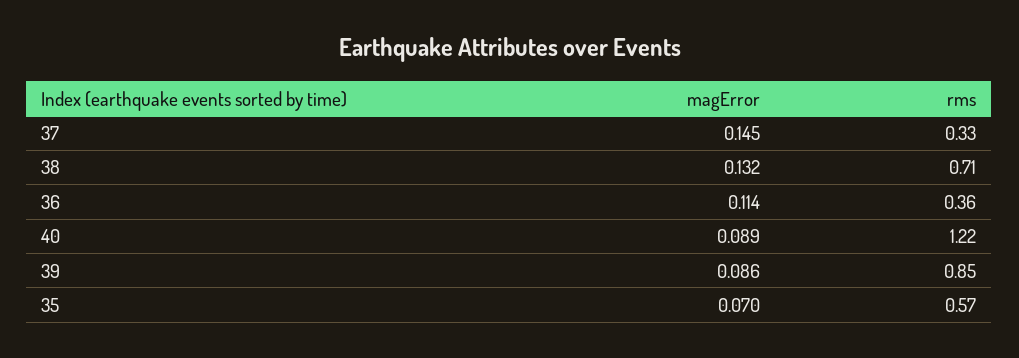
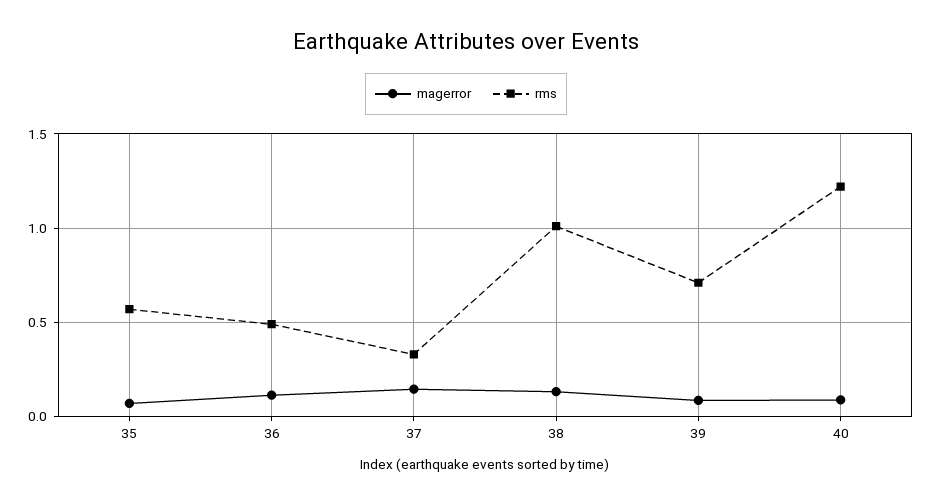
  {
    "magError": {
      "37": 0.145,
      "38": 0.132,
      "36": 0.114,
      "40": 0.089,
      "39": 0.086,
      "35": 0.07
    },
    "rms": {
      "37": 0.33,
-     "38": 0.71,
+     "38": 1,
-     "36": 0.36,
+     "36": 0.5,
      "40": 1.22,
-     "39": 0.85,
+     "39": 0.7,
      "35": 0.57
    }
  }

